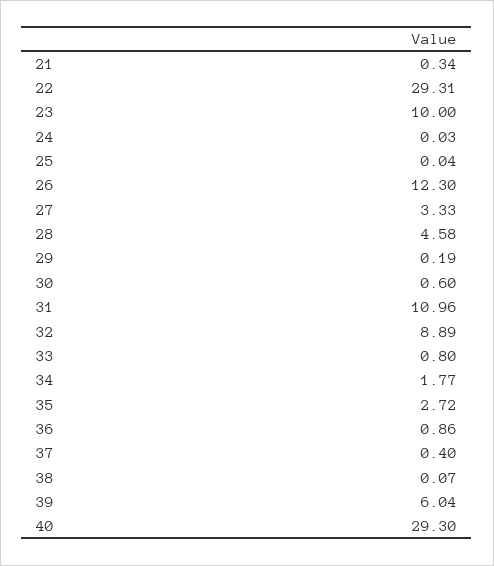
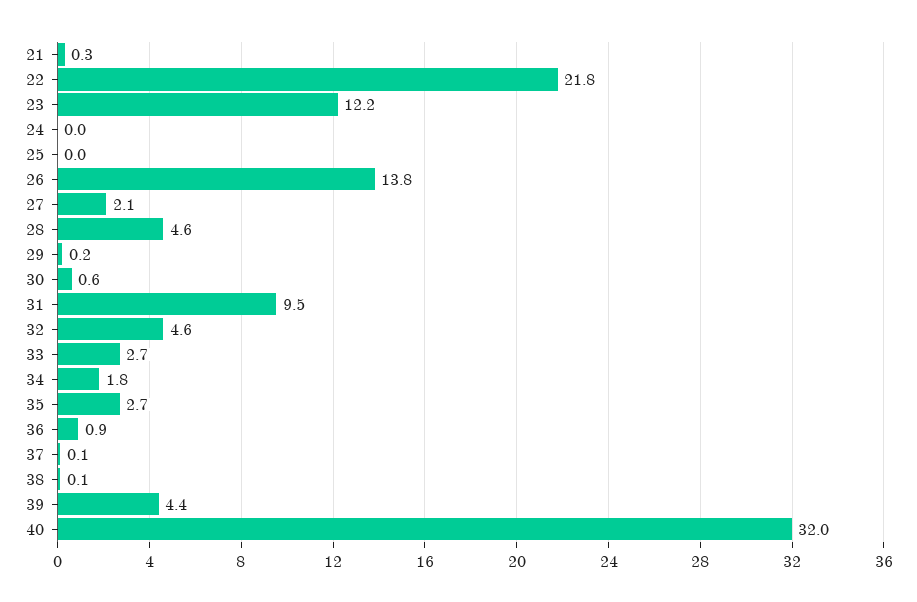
  {
    "21": 0.34,
-   "22": 29.31,
+   "22": 21.8,
-   "23": 10,
+   "23": 12.2,
    "24": 0.03,
    "25": 0.04,
-   "26": 12.3,
+   "26": 13.8,
-   "27": 3.33,
+   "27": 2.1,
    "28": 4.58,
    "29": 0.19,
    "30": 0.6,
-   "31": 10.96,
+   "31": 9.5,
-   "32": 8.89,
+   "32": 4.6,
-   "33": 0.8,
+   "33": 2.7,
    "34": 1.77,
    "35": 2.72,
    "36": 0.86,
-   "37": 0.4,
+   "37": 0.1,
    "38": 0.07,
-   "39": 6.04,
+   "39": 4.4,
-   "40": 29.3
+   "40": 32
  }

